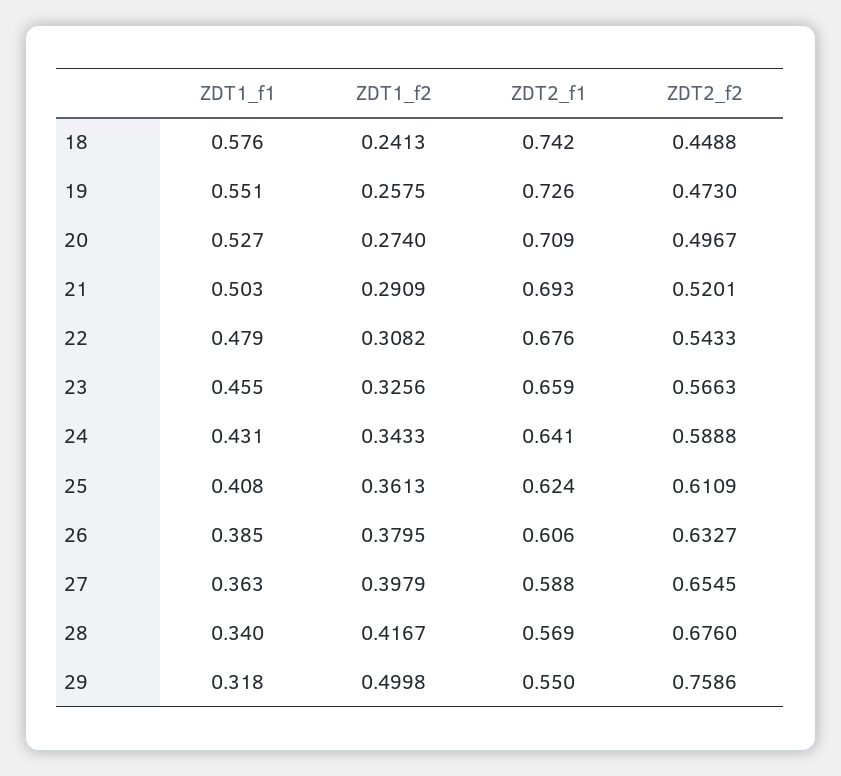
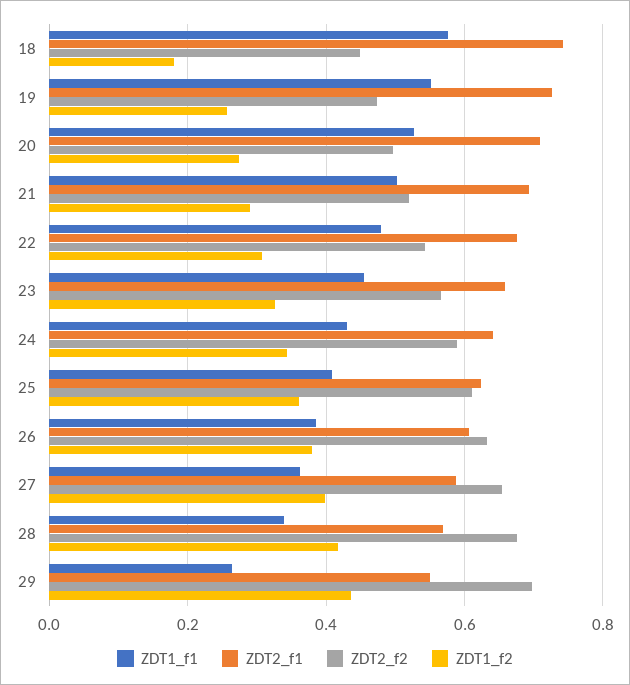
  {
    "ZDT1_f1": {
      "18": 0.576,
      "19": 0.551,
      "20": 0.527,
      "21": 0.503,
      "22": 0.479,
      "23": 0.455,
      "24": 0.431,
      "25": 0.408,
      "26": 0.385,
      "27": 0.363,
      "28": 0.34,
-     "29": 0.318
+     "29": 0.26
    },
    "ZDT1_f2": {
-     "18": 0.2413,
+     "18": 0.18,
      "19": 0.2575,
      "20": 0.274,
      "21": 0.2909,
      "22": 0.3082,
      "23": 0.3256,
      "24": 0.3433,
      "25": 0.3613,
      "26": 0.3795,
      "27": 0.3979,
      "28": 0.4167,
-     "29": 0.4998
+     "29": 0.44
    },
    "ZDT2_f1": {
      "18": 0.742,
      "19": 0.726,
      "20": 0.709,
      "21": 0.693,
      "22": 0.676,
      "23": 0.659,
      "24": 0.641,
      "25": 0.624,
      "26": 0.606,
      "27": 0.588,
      "28": 0.569,
      "29": 0.55
    },
    "ZDT2_f2": {
      "18": 0.4488,
      "19": 0.473,
      "20": 0.4967,
      "21": 0.5201,
      "22": 0.5433,
      "23": 0.5663,
      "24": 0.5888,
      "25": 0.6109,
      "26": 0.6327,
      "27": 0.6545,
      "28": 0.676,
-     "29": 0.7586
+     "29": 0.7
    }
  }

